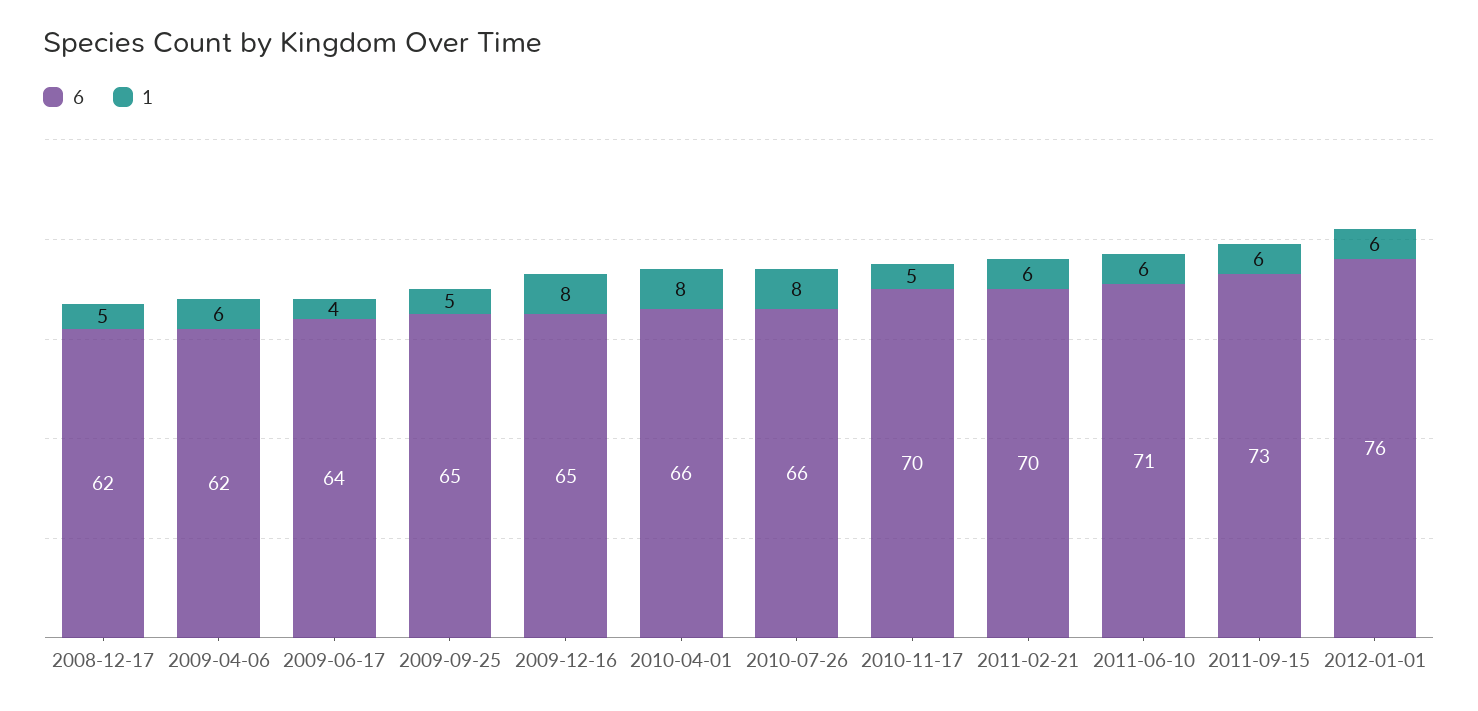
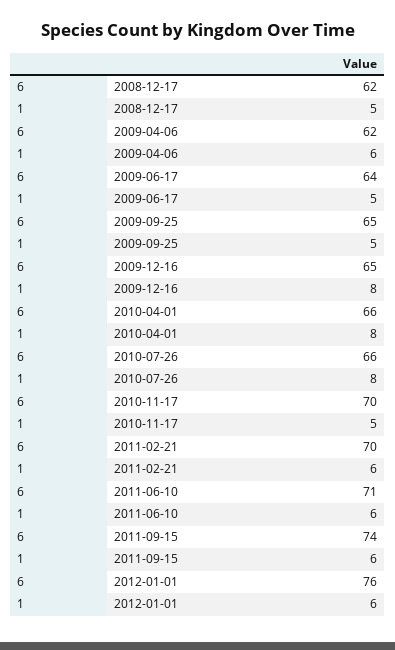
  {
    "6": {
      "2008-12-17": 62,
      "2009-04-06": 62,
      "2009-06-17": 64,
      "2009-09-25": 65,
      "2009-12-16": 65,
      "2010-04-01": 66,
      "2010-07-26": 66,
      "2010-11-17": 70,
      "2011-02-21": 70,
      "2011-06-10": 71,
-     "2011-09-15": 73,
+     "2011-09-15": 74,
      "2012-01-01": 76
    },
    "1": {
      "2008-12-17": 5,
      "2009-04-06": 6,
-     "2009-06-17": 4,
+     "2009-06-17": 5,
      "2009-09-25": 5,
      "2009-12-16": 8,
      "2010-04-01": 8,
      "2010-07-26": 8,
      "2010-11-17": 5,
      "2011-02-21": 6,
      "2011-06-10": 6,
      "2011-09-15": 6,
      "2012-01-01": 6
    }
  }

